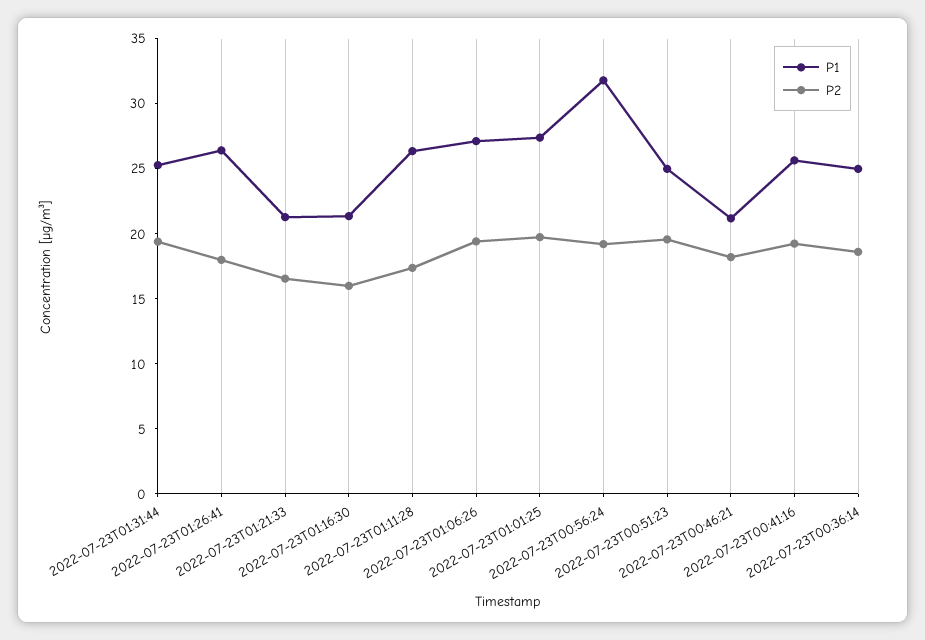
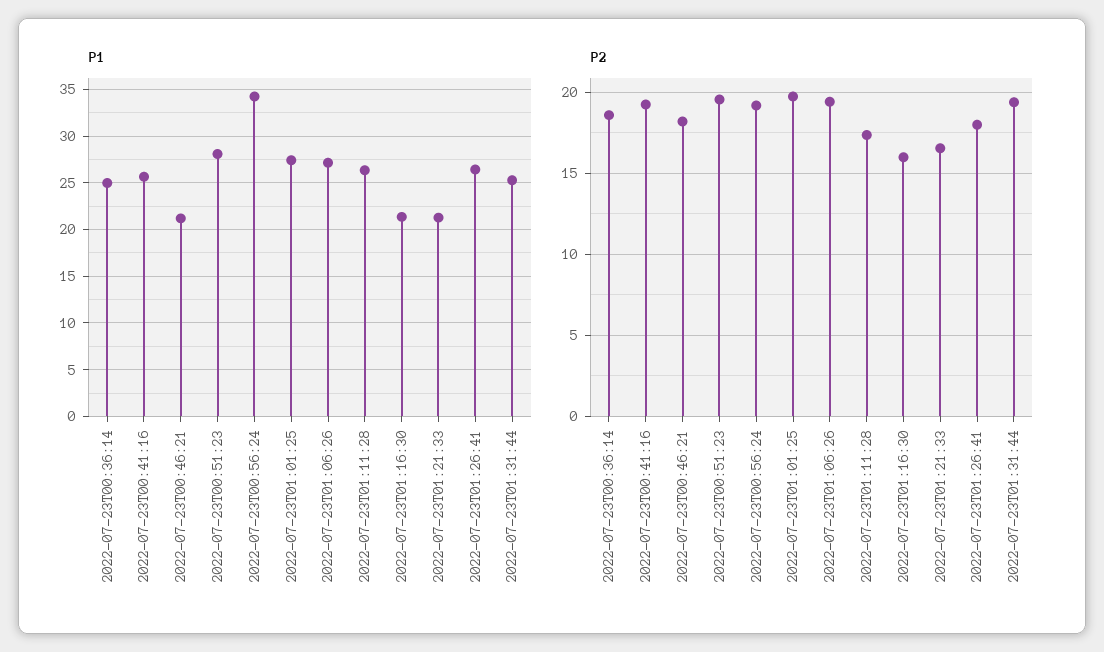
  {
    "P1": {
      "2022-07-23T01:31:44": 25,
      "2022-07-23T01:26:41": 26,
      "2022-07-23T01:21:33": 21,
      "2022-07-23T01:16:30": 21,
      "2022-07-23T01:11:28": 26,
      "2022-07-23T01:06:26": 27,
      "2022-07-23T01:01:25": 27,
-     "2022-07-23T00:56:24": 32,
+     "2022-07-23T00:56:24": 34,
-     "2022-07-23T00:51:23": 25,
+     "2022-07-23T00:51:23": 28,
      "2022-07-23T00:46:21": 21,
      "2022-07-23T00:41:16": 26,
      "2022-07-23T00:36:14": 25
    },
    "P2": {
      "2022-07-23T01:31:44": 19.5,
      "2022-07-23T01:26:41": 18,
      "2022-07-23T01:21:33": 16.5,
      "2022-07-23T01:16:30": 16,
      "2022-07-23T01:11:28": 17.5,
      "2022-07-23T01:06:26": 19.5,
      "2022-07-23T01:01:25": 20,
      "2022-07-23T00:56:24": 19,
      "2022-07-23T00:51:23": 19.5,
      "2022-07-23T00:46:21": 18,
      "2022-07-23T00:41:16": 19.5,
      "2022-07-23T00:36:14": 18.5
    }
  }

